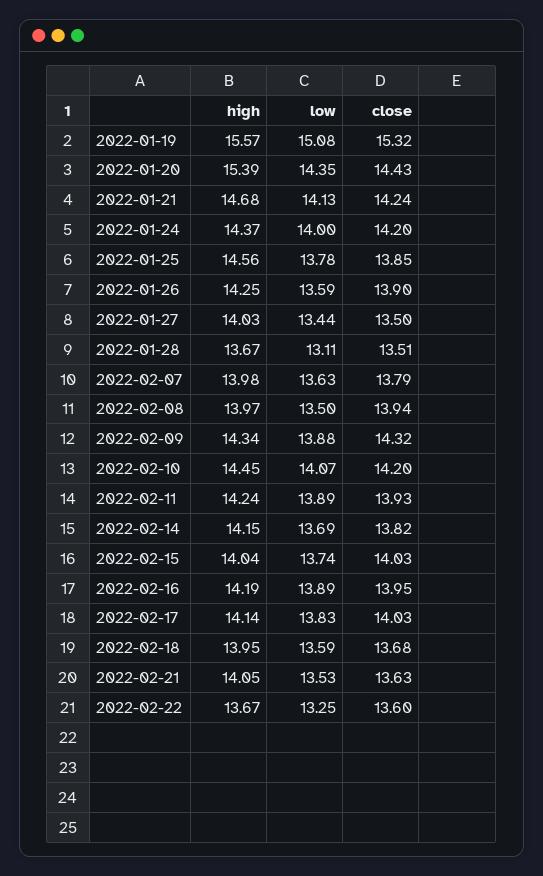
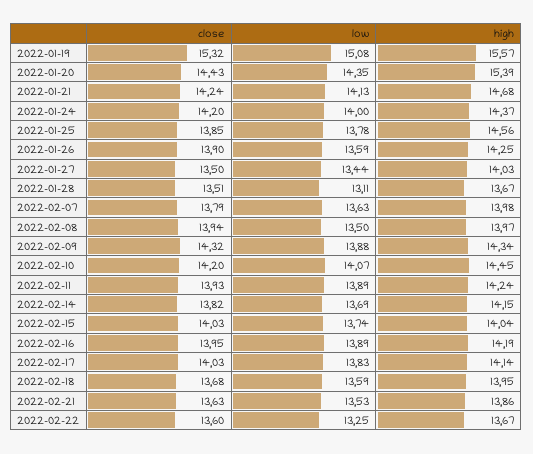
  {
    "high": {
      "2022-01-19": 15.57,
      "2022-01-20": 15.39,
      "2022-01-21": 14.68,
      "2022-01-24": 14.37,
      "2022-01-25": 14.56,
      "2022-01-26": 14.25,
      "2022-01-27": 14.03,
      "2022-01-28": 13.67,
      "2022-02-07": 13.98,
      "2022-02-08": 13.97,
      "2022-02-09": 14.34,
      "2022-02-10": 14.45,
      "2022-02-11": 14.24,
      "2022-02-14": 14.15,
      "2022-02-15": 14.04,
      "2022-02-16": 14.19,
      "2022-02-17": 14.14,
      "2022-02-18": 13.95,
-     "2022-02-21": 14.05,
+     "2022-02-21": 13.86,
      "2022-02-22": 13.67
    },
    "low": {
      "2022-01-19": 15.08,
      "2022-01-20": 14.35,
      "2022-01-21": 14.13,
      "2022-01-24": 14,
      "2022-01-25": 13.78,
      "2022-01-26": 13.59,
      "2022-01-27": 13.44,
      "2022-01-28": 13.11,
      "2022-02-07": 13.63,
      "2022-02-08": 13.5,
      "2022-02-09": 13.88,
      "2022-02-10": 14.07,
      "2022-02-11": 13.89,
      "2022-02-14": 13.69,
      "2022-02-15": 13.74,
      "2022-02-16": 13.89,
      "2022-02-17": 13.83,
      "2022-02-18": 13.59,
      "2022-02-21": 13.53,
      "2022-02-22": 13.25
    },
    "close": {
      "2022-01-19": 15.32,
      "2022-01-20": 14.43,
      "2022-01-21": 14.24,
      "2022-01-24": 14.2,
      "2022-01-25": 13.85,
      "2022-01-26": 13.9,
      "2022-01-27": 13.5,
      "2022-01-28": 13.51,
      "2022-02-07": 13.79,
      "2022-02-08": 13.94,
      "2022-02-09": 14.32,
      "2022-02-10": 14.2,
      "2022-02-11": 13.93,
      "2022-02-14": 13.82,
      "2022-02-15": 14.03,
      "2022-02-16": 13.95,
      "2022-02-17": 14.03,
      "2022-02-18": 13.68,
      "2022-02-21": 13.63,
      "2022-02-22": 13.6
    }
  }

